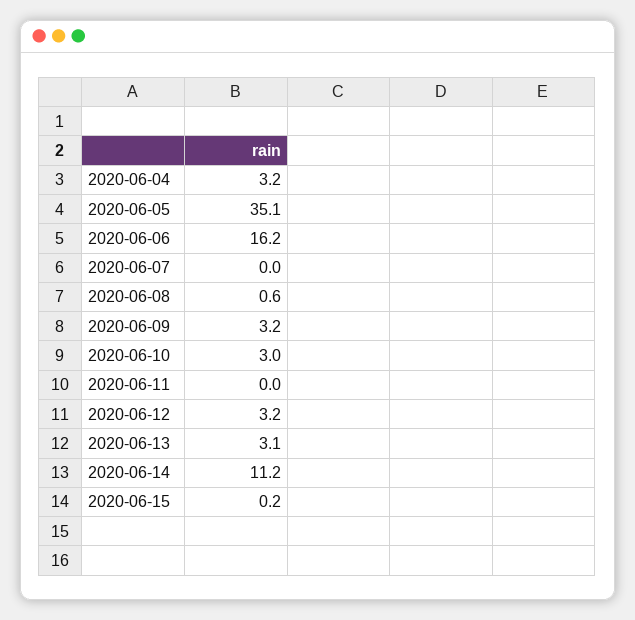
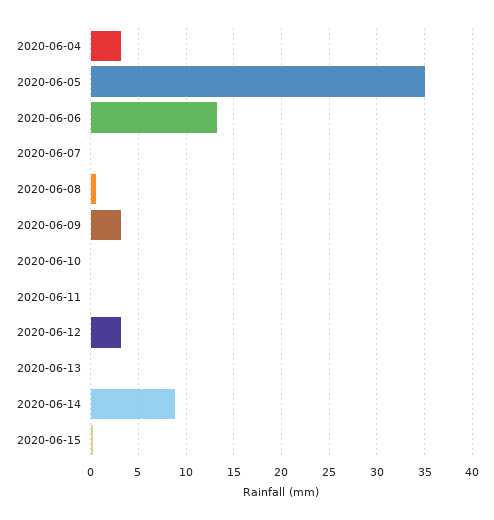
  {
    "2020-06-04": 3.2,
    "2020-06-05": 35.1,
-   "2020-06-06": 16.2,
+   "2020-06-06": 13,
    "2020-06-07": 0,
    "2020-06-08": 0.6,
    "2020-06-09": 3.2,
-   "2020-06-10": 3,
+   "2020-06-10": 0,
    "2020-06-11": 0,
    "2020-06-12": 3.2,
-   "2020-06-13": 3.1,
+   "2020-06-13": 0,
-   "2020-06-14": 11.2,
+   "2020-06-14": 9,
    "2020-06-15": 0.2
  }

